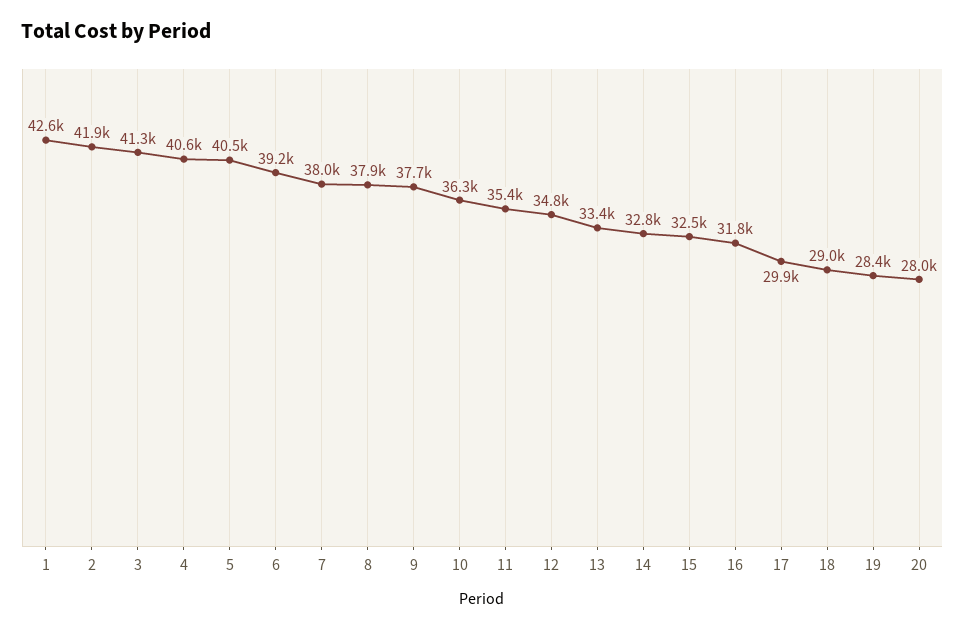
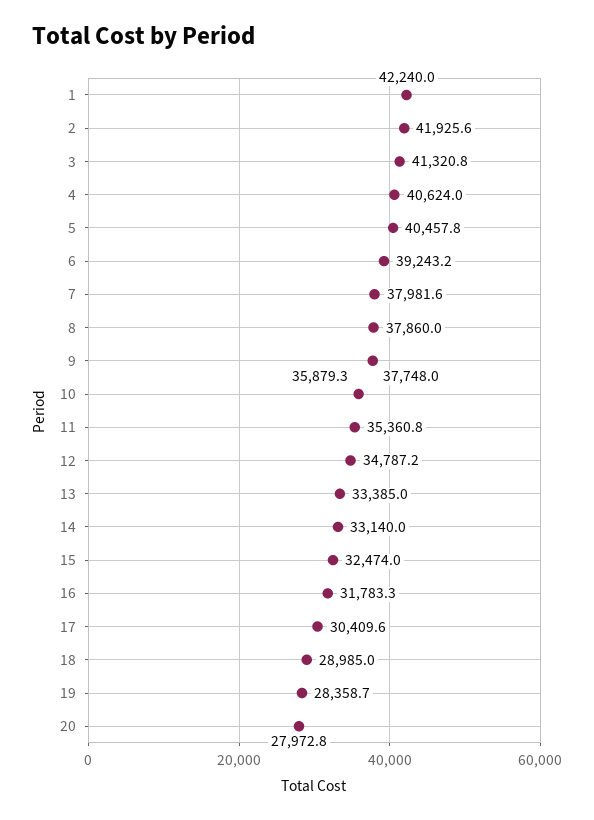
  {
-   "1": 42600,
+   "1": 42240,
    "2": 41925.6,
    "3": 41320.8,
    "4": 40624,
    "5": 40457.8,
    "6": 39243.2,
    "7": 37981.6,
    "8": 37860,
    "9": 37748,
-   "10": 36300,
+   "10": 35879.3,
    "11": 35360.8,
    "12": 34787.2,
    "13": 33385,
-   "14": 32800,
+   "14": 33140,
    "15": 32474,
    "16": 31783.3,
-   "17": 29900,
+   "17": 30409.6,
    "18": 28985,
    "19": 28358.7,
    "20": 27972.8
  }

